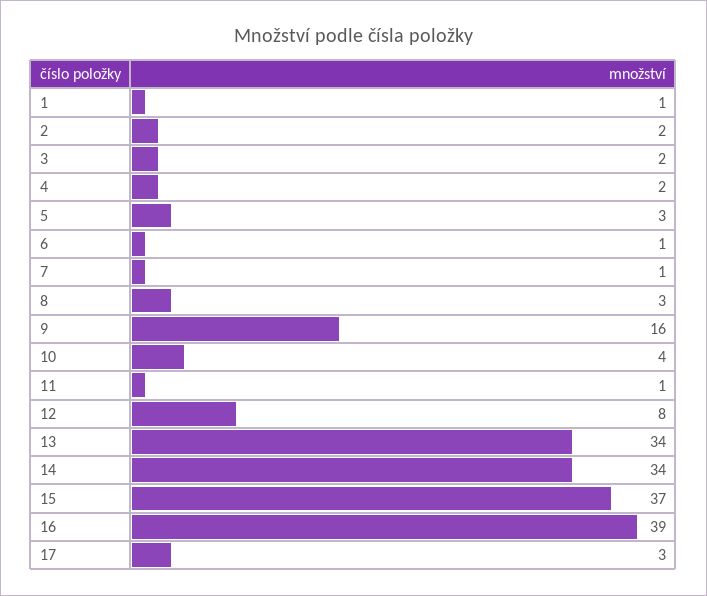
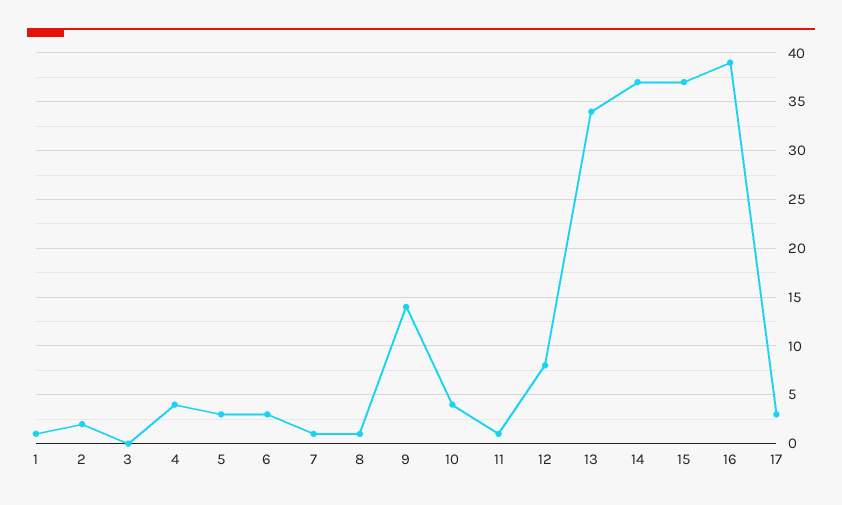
  {
    "1": 1,
    "2": 2,
-   "3": 2,
+   "3": 0,
-   "4": 2,
+   "4": 4,
    "5": 3,
-   "6": 1,
+   "6": 3,
    "7": 1,
-   "8": 3,
+   "8": 1,
-   "9": 16,
+   "9": 14,
    "10": 4,
    "11": 1,
    "12": 8,
    "13": 34,
-   "14": 34,
+   "14": 37,
    "15": 37,
    "16": 39,
    "17": 3
  }

